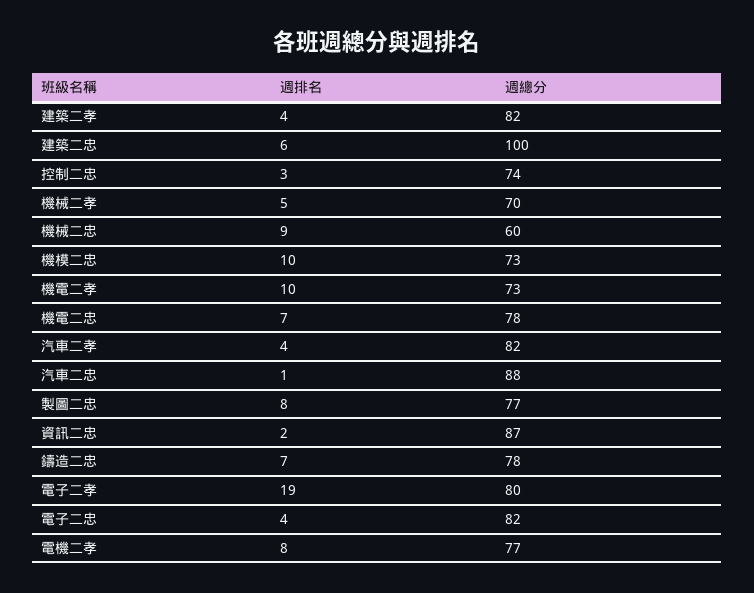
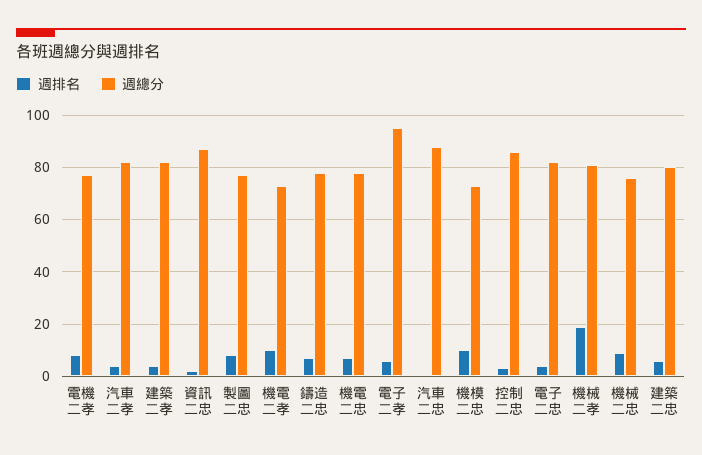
  {
    "週排名": {
      "建築二孝": 4,
      "建築二忠": 6,
      "控制二忠": 3,
-     "機械二孝": 5,
+     "機械二孝": 20,
      "機械二忠": 9,
      "機模二忠": 10,
      "機電二孝": 10,
      "機電二忠": 7,
      "汽車二孝": 4,
      "汽車二忠": 1,
      "製圖二忠": 8,
      "資訊二忠": 2,
      "鑄造二忠": 7,
-     "電子二孝": 19,
+     "電子二孝": 5,
      "電子二忠": 4,
      "電機二孝": 8
    },
    "週總分": {
      "建築二孝": 82,
-     "建築二忠": 100,
+     "建築二忠": 80,
-     "控制二忠": 74,
+     "控制二忠": 85,
-     "機械二孝": 70,
+     "機械二孝": 80,
-     "機械二忠": 60,
+     "機械二忠": 75,
      "機模二忠": 73,
      "機電二孝": 73,
      "機電二忠": 78,
      "汽車二孝": 82,
      "汽車二忠": 88,
      "製圖二忠": 77,
      "資訊二忠": 87,
      "鑄造二忠": 78,
-     "電子二孝": 80,
+     "電子二孝": 95,
      "電子二忠": 82,
      "電機二孝": 77
    }
  }

